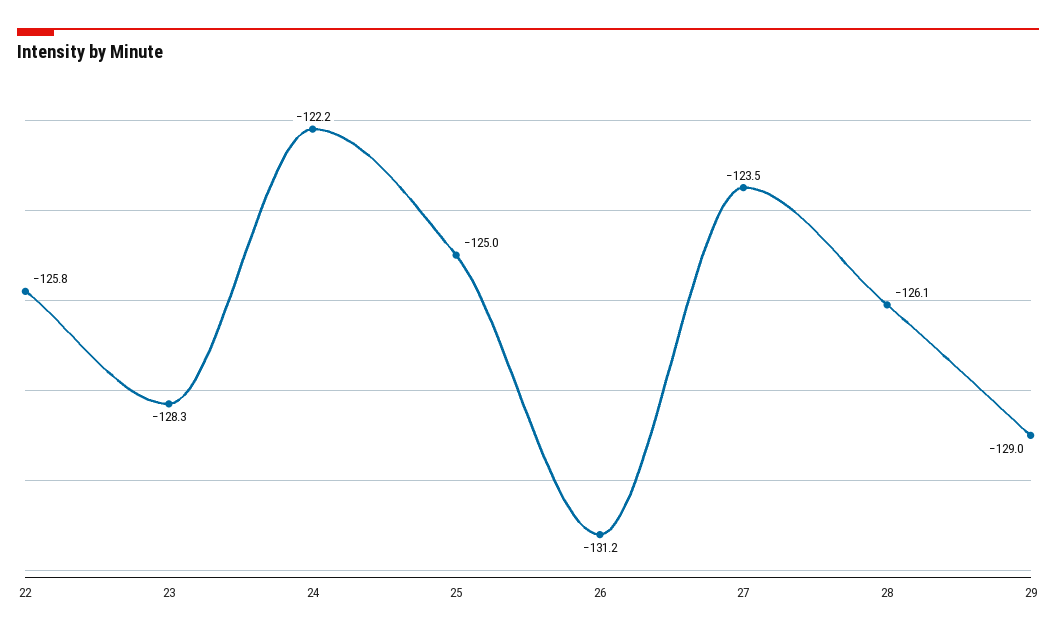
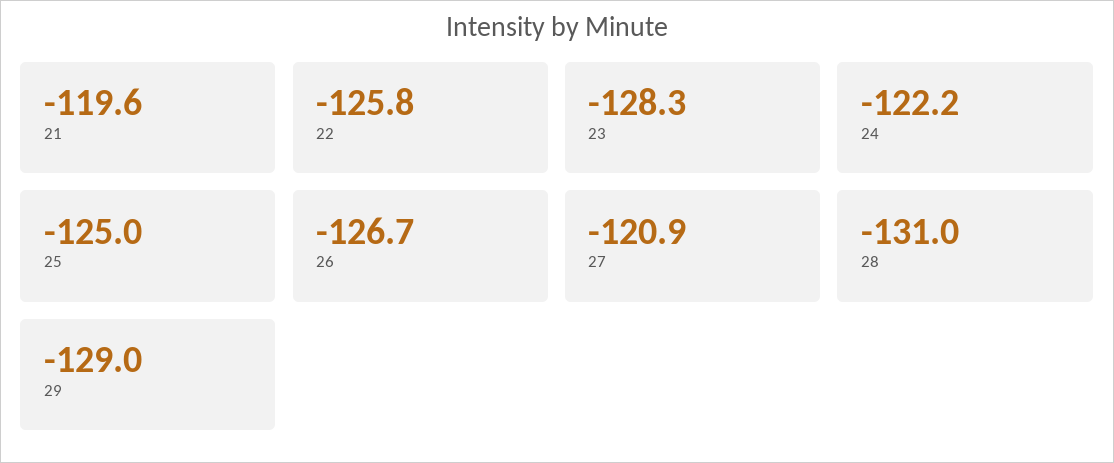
  {
    "22": -125.8,
    "23": -128.3,
    "24": -122.2,
    "25": -125,
-   "26": -131.2,
+   "26": -126.7,
-   "27": -123.5,
+   "27": -120.9,
-   "28": -126.1,
+   "28": -131,
-   "29": -129
+   "29": -129,
+   "21": -119.6
  }

